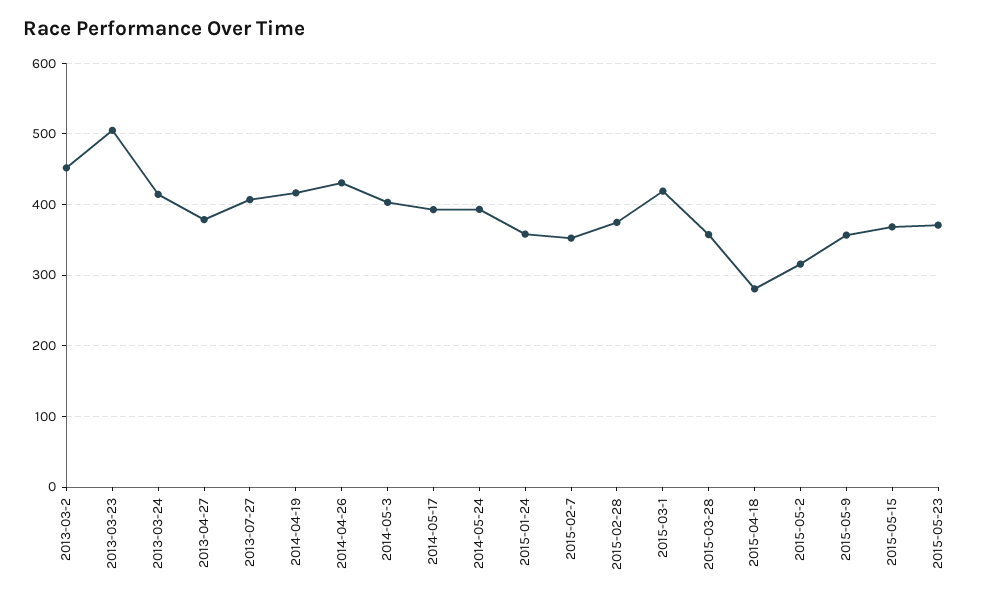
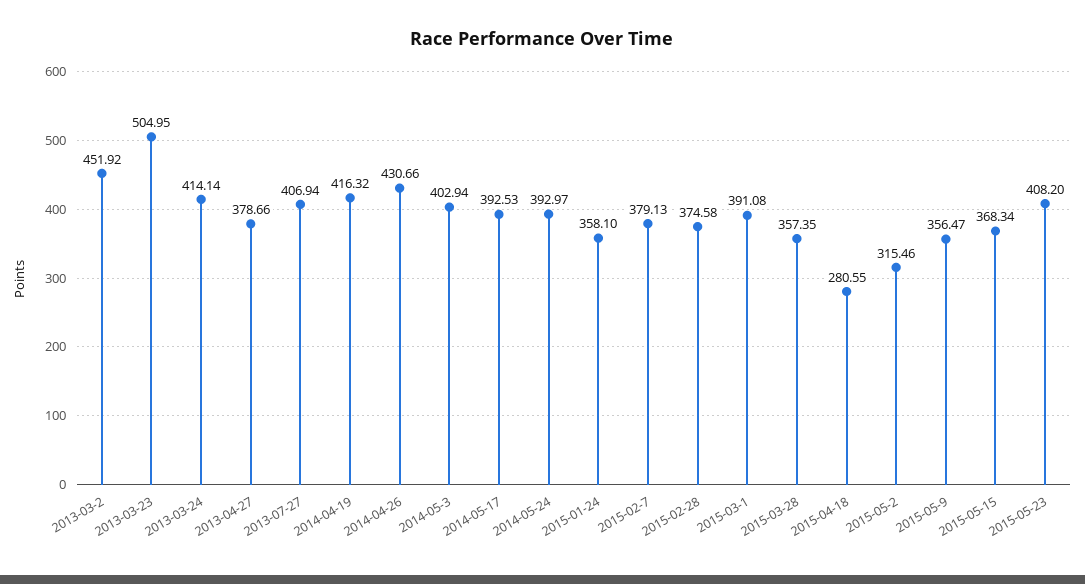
  {
    "2013-03-2": 451.92,
    "2013-03-23": 504.95,
    "2013-03-24": 414.14,
    "2013-04-27": 378.66,
    "2013-07-27": 406.94,
    "2014-04-19": 416.32,
    "2014-04-26": 430.66,
    "2014-05-3": 402.94,
    "2014-05-17": 392.53,
    "2014-05-24": 392.97,
    "2015-01-24": 358.1,
-   "2015-02-7": 350,
+   "2015-02-7": 379.13,
    "2015-02-28": 374.58,
-   "2015-03-1": 420,
+   "2015-03-1": 391.08,
    "2015-03-28": 357.35,
    "2015-04-18": 280.55,
    "2015-05-2": 315.46,
    "2015-05-9": 356.47,
    "2015-05-15": 368.34,
-   "2015-05-23": 370
+   "2015-05-23": 408.2
  }

